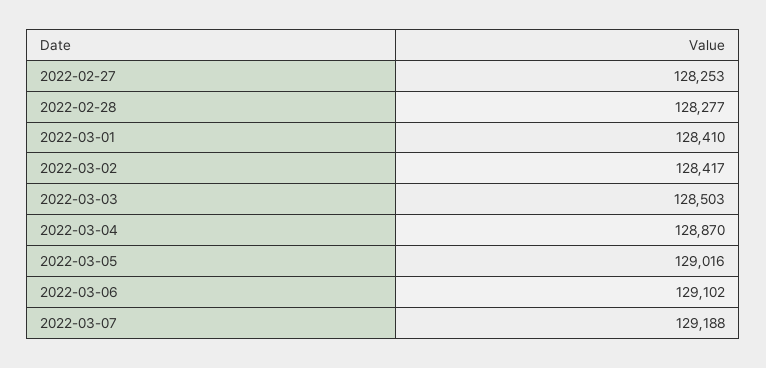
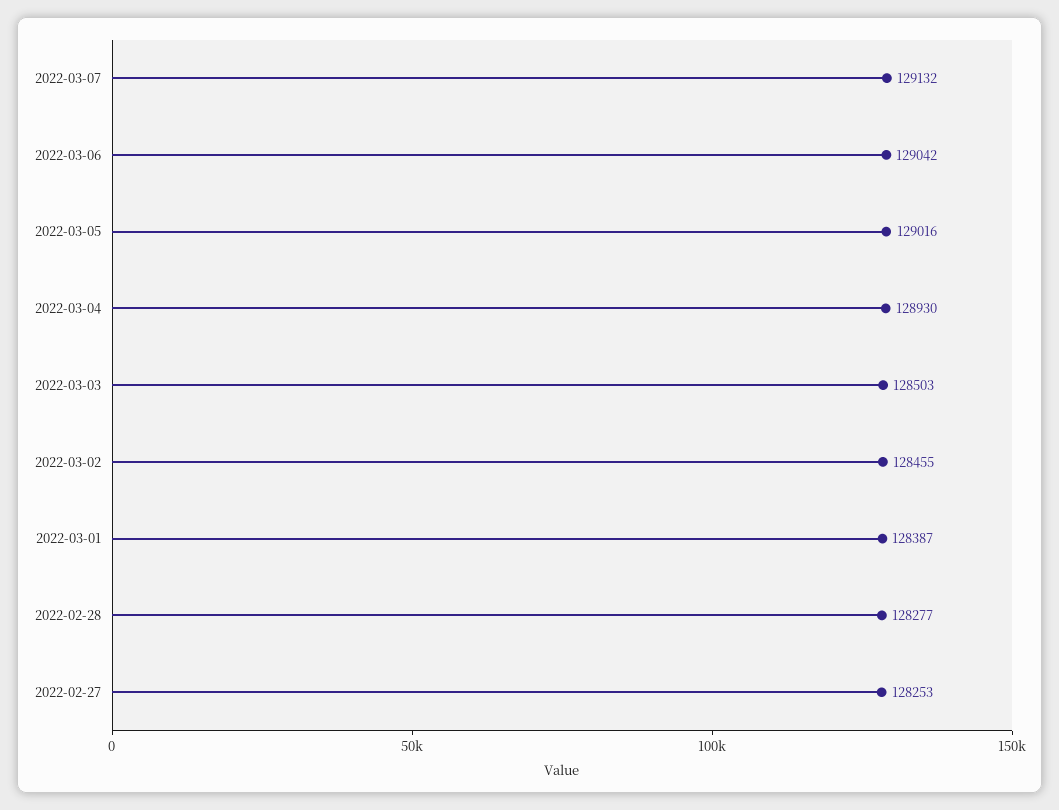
  {
    "2022-02-27": 128253,
    "2022-02-28": 128277,
-   "2022-03-01": 128410,
+   "2022-03-01": 128387,
-   "2022-03-02": 128417,
+   "2022-03-02": 128455,
    "2022-03-03": 128503,
-   "2022-03-04": 128870,
+   "2022-03-04": 128930,
    "2022-03-05": 129016,
-   "2022-03-06": 129102,
+   "2022-03-06": 129042,
-   "2022-03-07": 129188
+   "2022-03-07": 129132
  }

